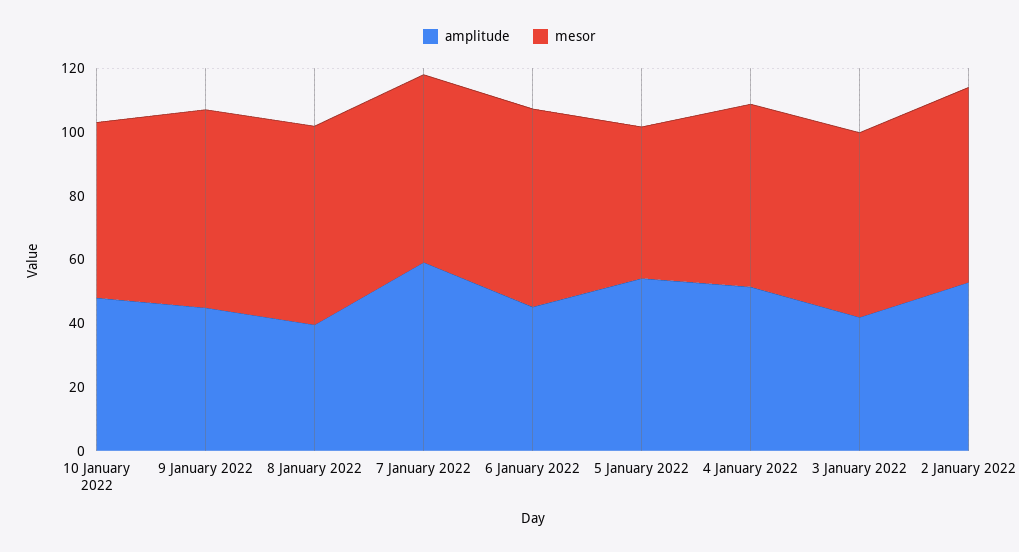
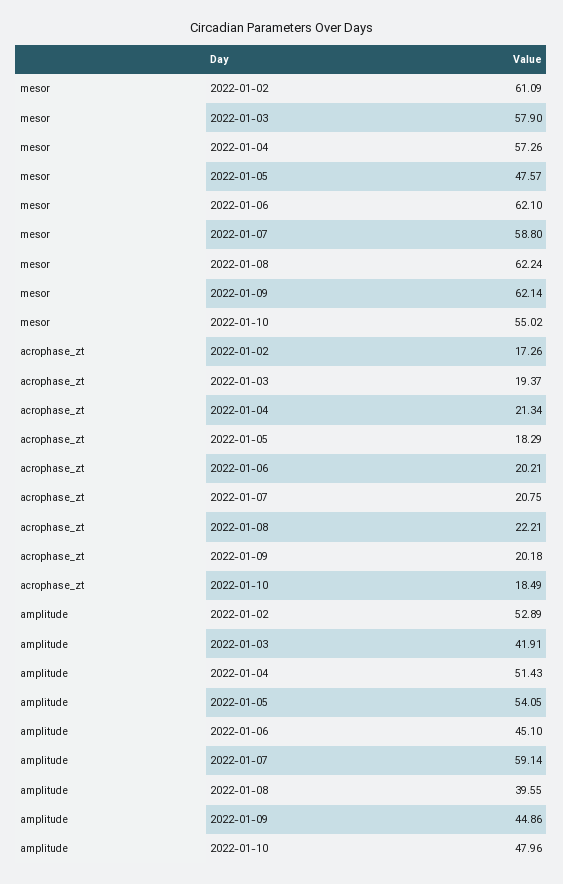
  {
    "amplitude": {
      "10 January 2022": 47.96,
      "9 January 2022": 44.86,
      "8 January 2022": 39.55,
      "7 January 2022": 59.14,
      "6 January 2022": 45.1,
      "5 January 2022": 54.05,
      "4 January 2022": 51.43,
      "3 January 2022": 41.91,
      "2 January 2022": 52.89
    },
    "mesor": {
      "10 January 2022": 55.02,
      "9 January 2022": 62.14,
      "8 January 2022": 62.24,
      "7 January 2022": 58.8,
      "6 January 2022": 62.1,
      "5 January 2022": 47.57,
      "4 January 2022": 57.26,
      "3 January 2022": 57.9,
      "2 January 2022": 61.09
-   }
+   },
+   "acrophase_zt": {
+     "2 January 2022": 17.26,
+     "3 January 2022": 19.37,
+     "4 January 2022": 21.34,
+     "5 January 2022": 18.29,
+     "6 January 2022": 20.21,
+     "7 January 2022": 20.75,
+     "8 January 2022": 22.21,
+     "9 January 2022": 20.18,
+     "10 January 2022": 18.49
+   }
  }

